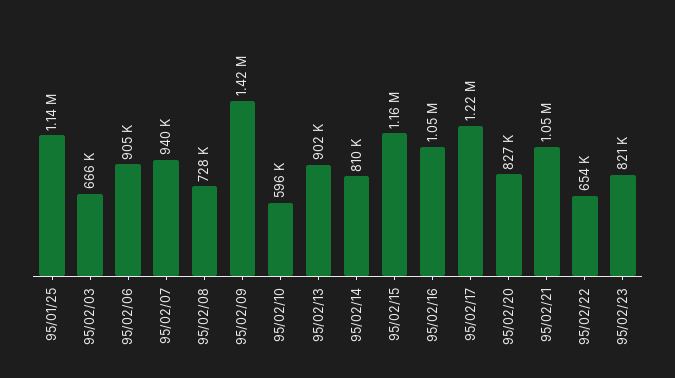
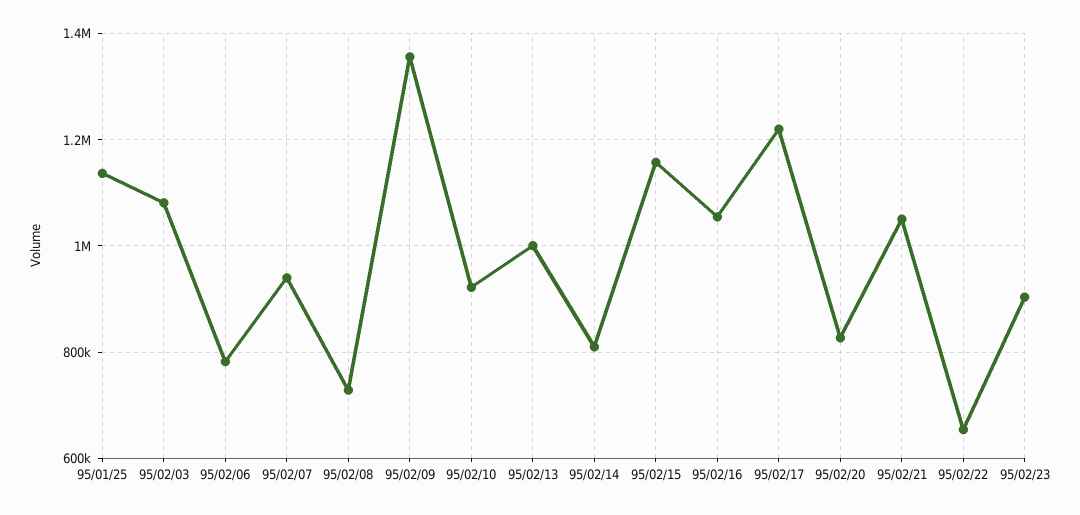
  {
    "95/01/25": 1140000,
-   "95/02/03": 666000,
+   "95/02/03": 1080000,
-   "95/02/06": 905000,
+   "95/02/06": 780000,
    "95/02/07": 940000,
    "95/02/08": 728000,
-   "95/02/09": 1420000,
+   "95/02/09": 1360000,
-   "95/02/10": 596000,
+   "95/02/10": 920000,
-   "95/02/13": 902000,
+   "95/02/13": 1000000,
    "95/02/14": 810000,
    "95/02/15": 1160000,
    "95/02/16": 1050000,
    "95/02/17": 1220000,
    "95/02/20": 827000,
    "95/02/21": 1050000,
    "95/02/22": 654000,
-   "95/02/23": 821000
+   "95/02/23": 900000
  }

